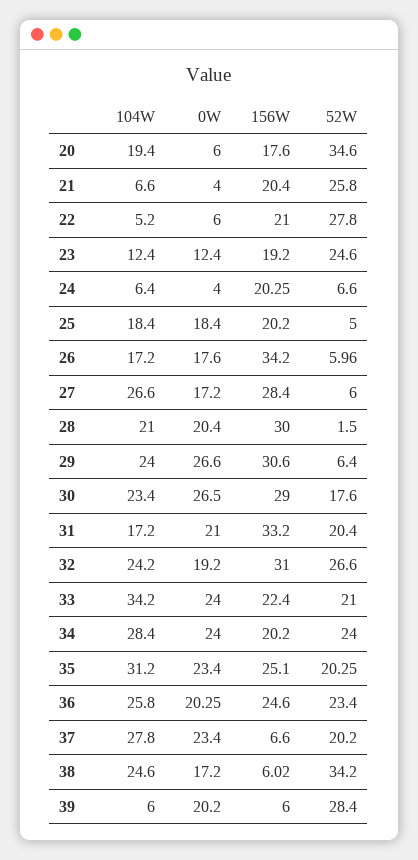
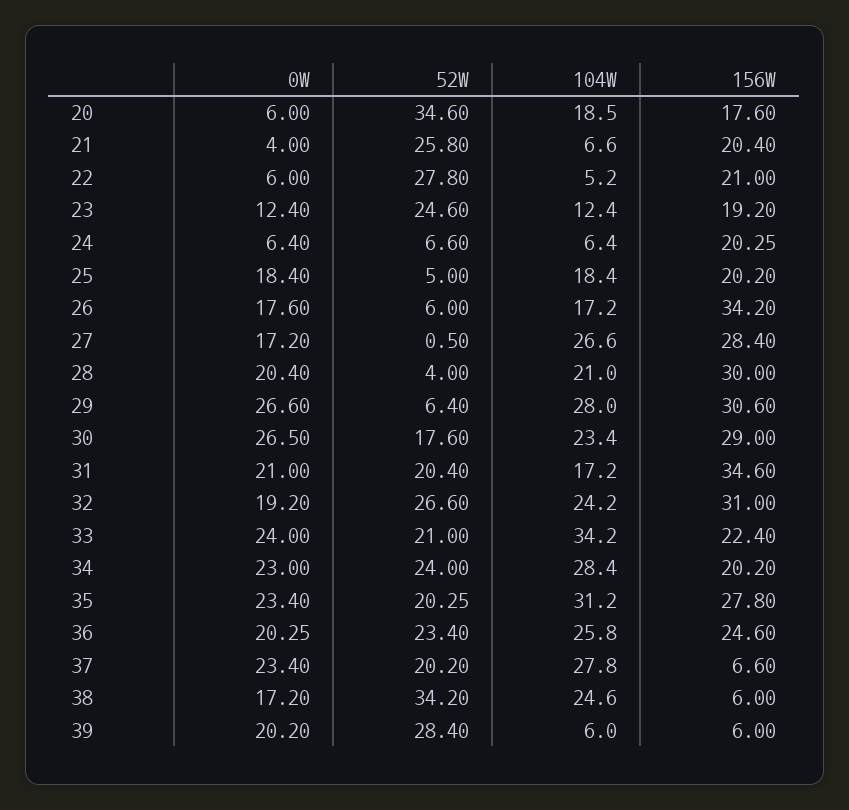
  {
    "104W": {
-     "20": 19.4,
+     "20": 18.5,
      "21": 6.6,
      "22": 5.2,
      "23": 12.4,
      "24": 6.4,
      "25": 18.4,
      "26": 17.2,
      "27": 26.6,
      "28": 21,
-     "29": 24,
+     "29": 28,
      "30": 23.4,
      "31": 17.2,
      "32": 24.2,
      "33": 34.2,
      "34": 28.4,
      "35": 31.2,
      "36": 25.8,
      "37": 27.8,
      "38": 24.6,
      "39": 6
    },
    "0W": {
      "20": 6,
      "21": 4,
      "22": 6,
      "23": 12.4,
-     "24": 4,
+     "24": 6.4,
      "25": 18.4,
      "26": 17.6,
      "27": 17.2,
      "28": 20.4,
      "29": 26.6,
      "30": 26.5,
      "31": 21,
      "32": 19.2,
      "33": 24,
-     "34": 24,
+     "34": 23,
      "35": 23.4,
      "36": 20.25,
      "37": 23.4,
      "38": 17.2,
      "39": 20.2
    },
    "156W": {
      "20": 17.6,
      "21": 20.4,
      "22": 21,
      "23": 19.2,
      "24": 20.25,
      "25": 20.2,
      "26": 34.2,
      "27": 28.4,
      "28": 30,
      "29": 30.6,
      "30": 29,
-     "31": 33.2,
+     "31": 34.6,
      "32": 31,
      "33": 22.4,
      "34": 20.2,
-     "35": 25.1,
+     "35": 27.8,
      "36": 24.6,
      "37": 6.6,
-     "38": 6.02,
+     "38": 6,
      "39": 6
    },
    "52W": {
      "20": 34.6,
      "21": 25.8,
      "22": 27.8,
      "23": 24.6,
      "24": 6.6,
      "25": 5,
-     "26": 5.96,
+     "26": 6,
-     "27": 6,
+     "27": 0.5,
-     "28": 1.5,
+     "28": 4,
      "29": 6.4,
      "30": 17.6,
      "31": 20.4,
      "32": 26.6,
      "33": 21,
      "34": 24,
      "35": 20.25,
      "36": 23.4,
      "37": 20.2,
      "38": 34.2,
      "39": 28.4
    }
  }

